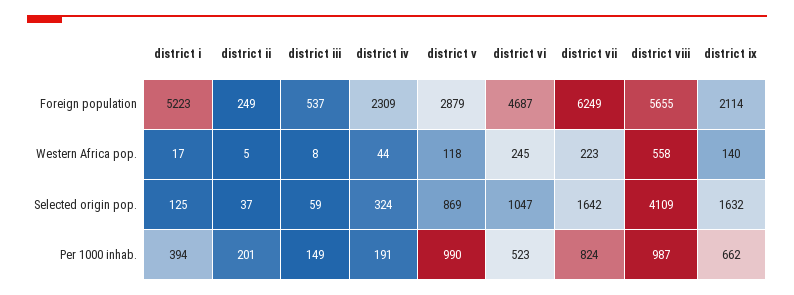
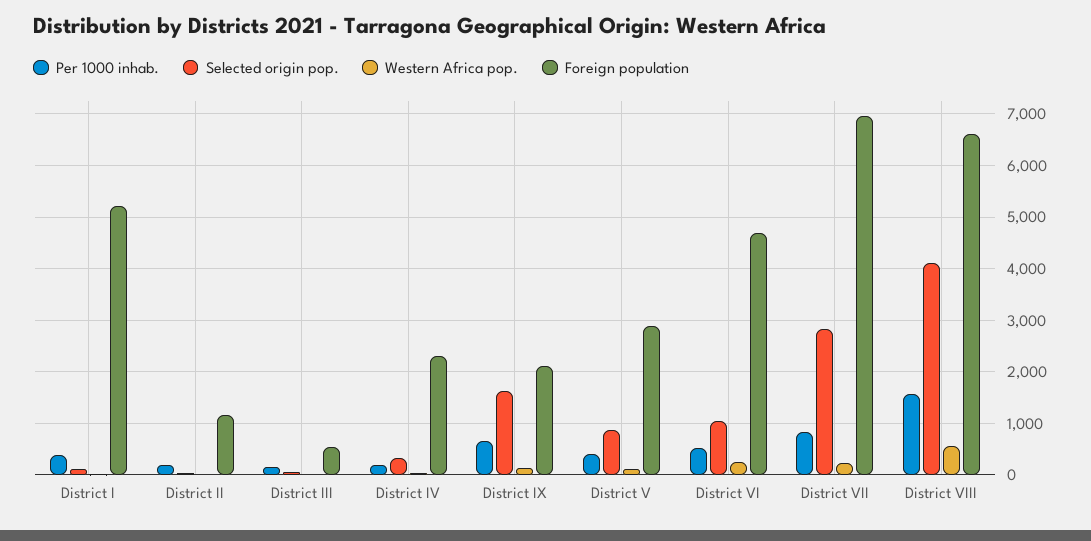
  {
    "Foreign population": {
      "district i": 5223,
-     "district ii": 249,
+     "district ii": 1200,
      "district iii": 537,
      "district iv": 2309,
      "district v": 2879,
      "district vi": 4687,
-     "district vii": 6249,
+     "district vii": 7000,
-     "district viii": 5655,
+     "district viii": 6600,
      "district ix": 2114
    },
    "Western Africa pop.": {
      "district i": 17,
      "district ii": 5,
      "district iii": 8,
      "district iv": 44,
      "district v": 118,
      "district vi": 245,
      "district vii": 223,
      "district viii": 558,
      "district ix": 140
    },
    "Selected origin pop.": {
      "district i": 125,
      "district ii": 37,
      "district iii": 59,
      "district iv": 324,
      "district v": 869,
      "district vi": 1047,
-     "district vii": 1642,
+     "district vii": 2800,
      "district viii": 4109,
      "district ix": 1632
    },
    "Per 1000 inhab.": {
      "district i": 394,
      "district ii": 201,
      "district iii": 149,
      "district iv": 191,
-     "district v": 990,
+     "district v": 400,
      "district vi": 523,
      "district vii": 824,
-     "district viii": 987,
+     "district viii": 1600,
      "district ix": 662
    }
  }

